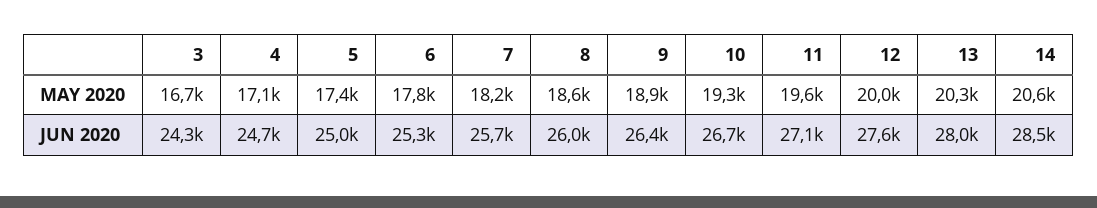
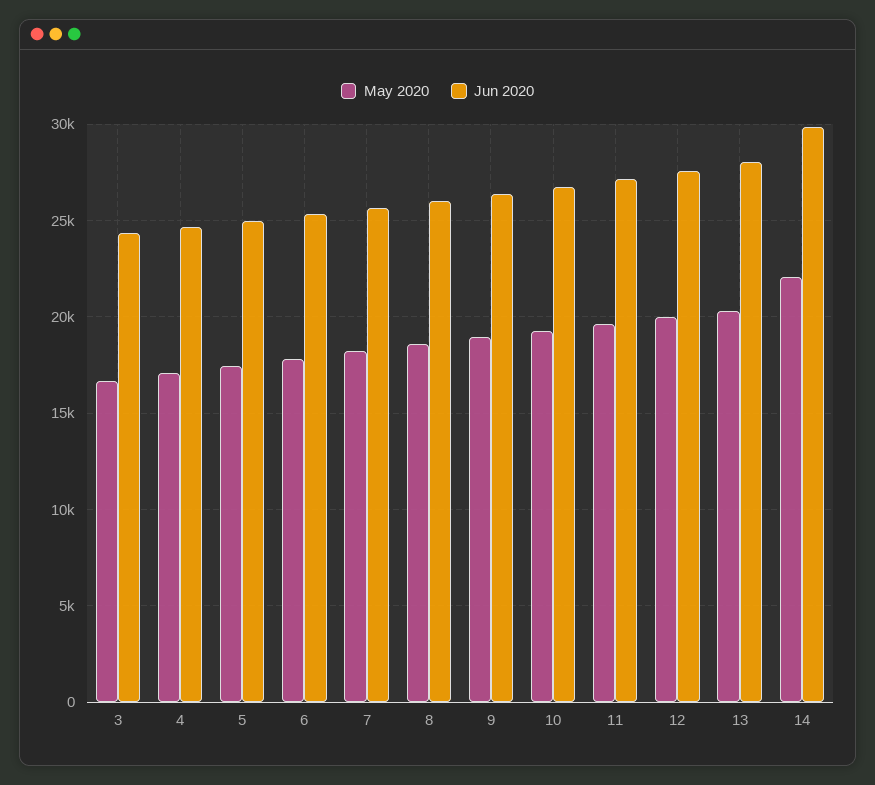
  {
    "MAY 2020": {
      "3": 16700,
      "4": 17100,
      "5": 17400,
      "6": 17800,
      "7": 18200,
      "8": 18600,
      "9": 18900,
      "10": 19300,
      "11": 19600,
      "12": 20000,
      "13": 20300,
-     "14": 20600
+     "14": 22000
    },
    "JUN 2020": {
      "3": 24300,
      "4": 24700,
      "5": 25000,
      "6": 25300,
      "7": 25700,
      "8": 26000,
      "9": 26400,
      "10": 26700,
      "11": 27100,
      "12": 27600,
      "13": 28000,
-     "14": 28500
+     "14": 30000
    }
  }

